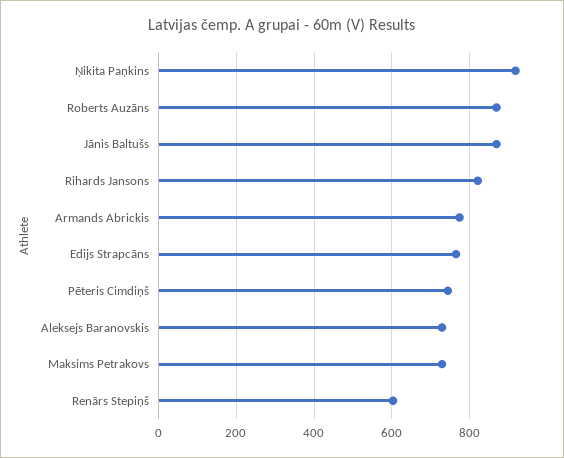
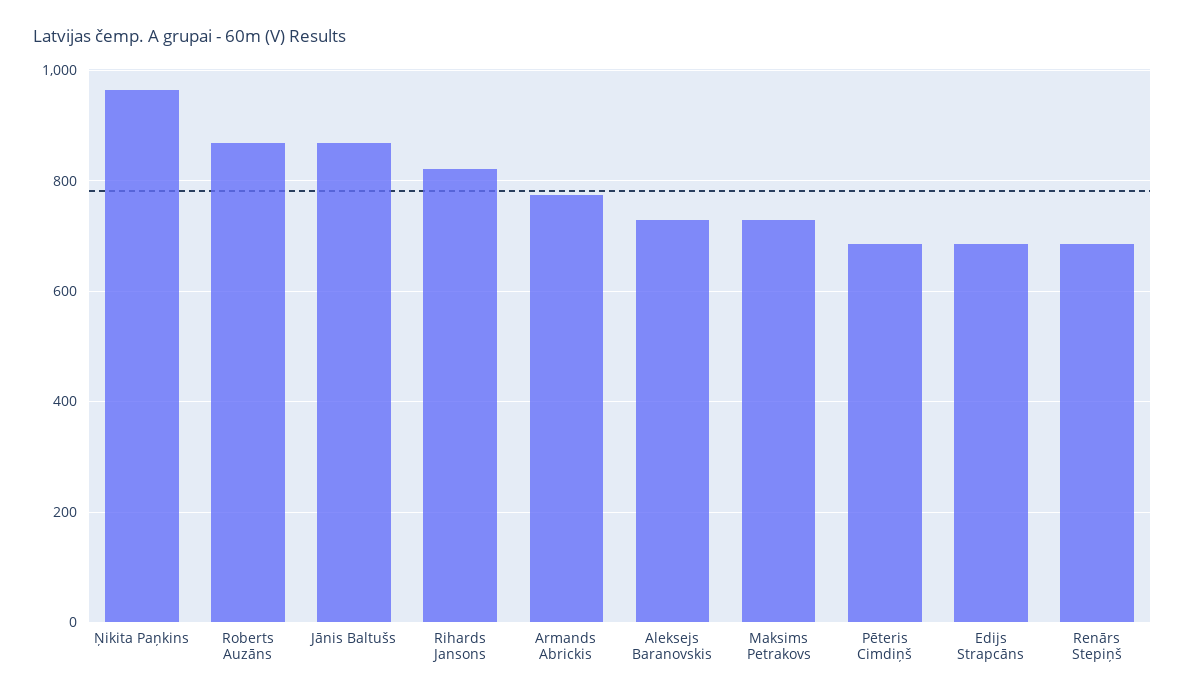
  {
-   "Ņikita Paņkins": 920,
+   "Ņikita Paņkins": 960,
    "Roberts Auzāns": 860,
    "Jānis Baltušs": 860,
    "Rihards Jansons": 820,
    "Armands Abrickis": 780,
-   "Edijs Strapcāns": 760,
+   "Edijs Strapcāns": 680,
-   "Pēteris Cimdiņš": 740,
+   "Pēteris Cimdiņš": 680,
    "Aleksejs Baranovskis": 720,
    "Maksims Petrakovs": 720,
-   "Renārs Stepiņš": 600
+   "Renārs Stepiņš": 680
  }

